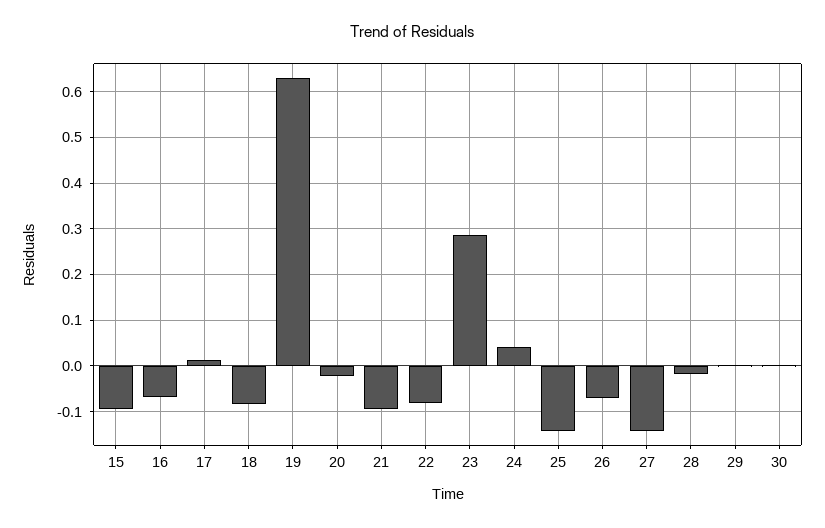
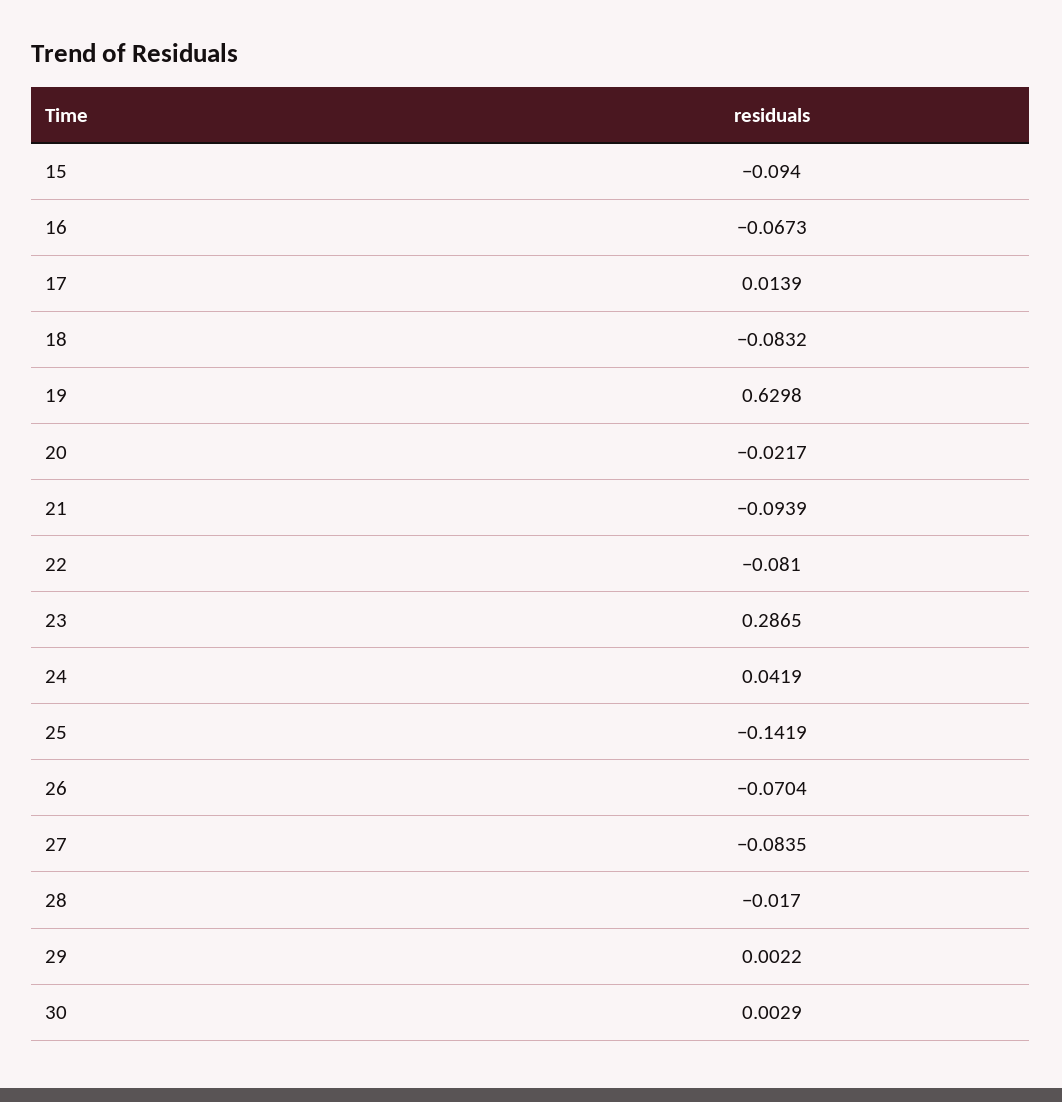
  {
    "15": -0.094,
    "16": -0.0673,
    "17": 0.0139,
    "18": -0.0832,
    "19": 0.6298,
    "20": -0.0217,
    "21": -0.0939,
    "22": -0.081,
    "23": 0.2865,
    "24": 0.0419,
    "25": -0.1419,
    "26": -0.0704,
-   "27": -0.14,
+   "27": -0.0835,
    "28": -0.017,
    "29": 0.0022,
    "30": 0.0029
  }

